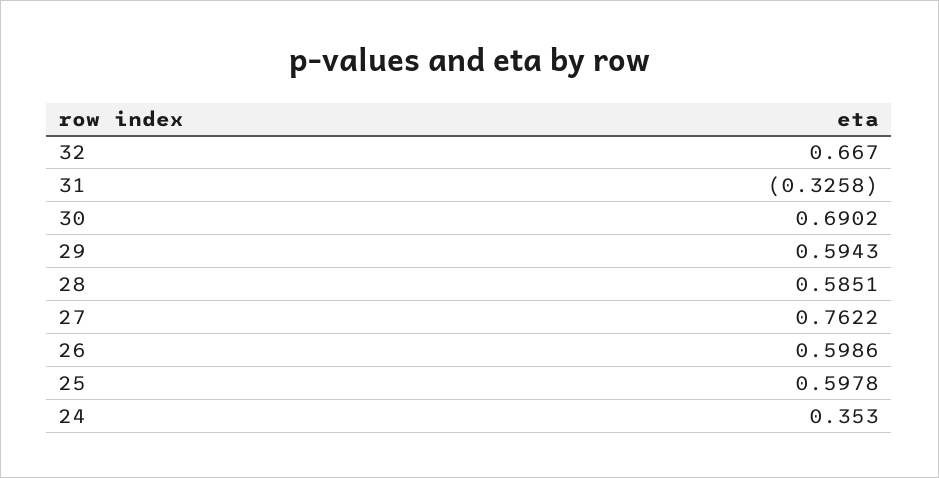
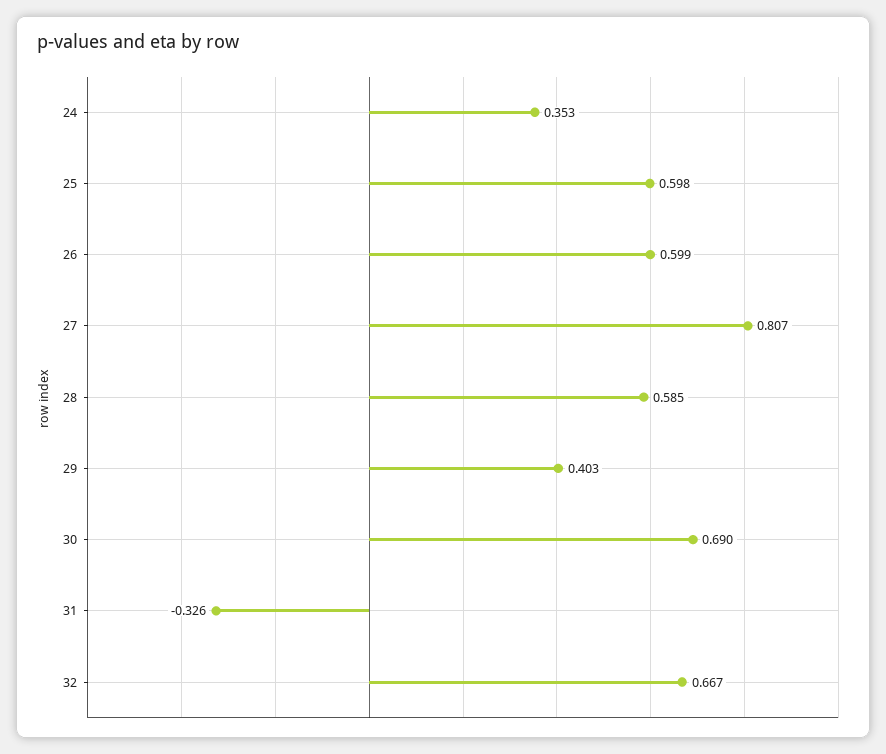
  {
    "32": 0.667,
    "31": -0.3258,
    "30": 0.6902,
-   "29": 0.5943,
+   "29": 0.403,
    "28": 0.5851,
-   "27": 0.7622,
+   "27": 0.807,
    "26": 0.5986,
    "25": 0.5978,
    "24": 0.353
  }

